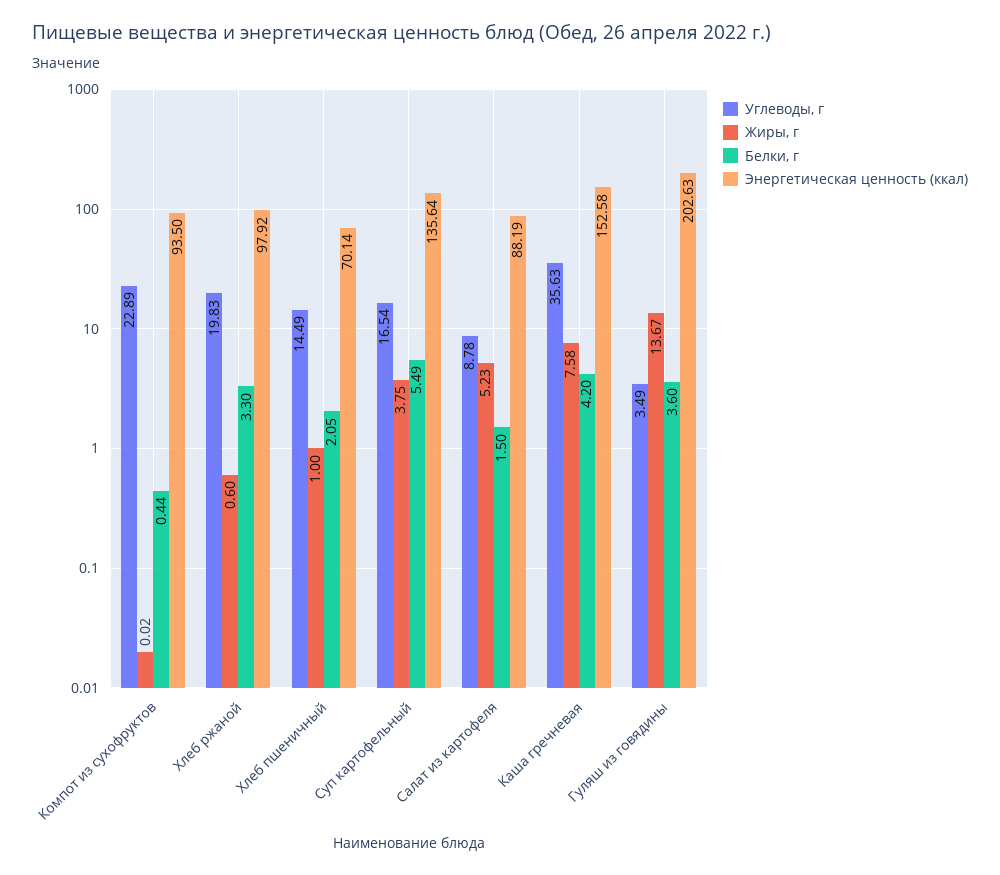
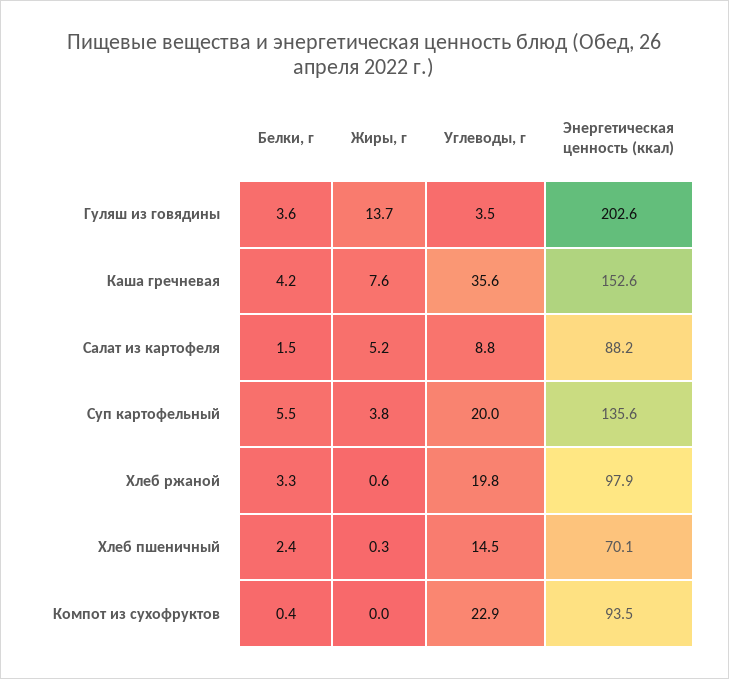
  {
    "Углеводы, г": {
      "Компот из сухофруктов": 22.89,
      "Хлеб ржаной": 19.83,
      "Хлеб пшеничный": 14.49,
-     "Суп картофельный": 16.54,
+     "Суп картофельный": 20,
      "Салат из картофеля": 8.78,
      "Каша гречневая": 35.63,
      "Гуляш из говядины": 3.49
    },
    "Жиры, г": {
      "Компот из сухофруктов": 0.02,
      "Хлеб ржаной": 0.6,
-     "Хлеб пшеничный": 1,
+     "Хлеб пшеничный": 0.3,
      "Суп картофельный": 3.75,
      "Салат из картофеля": 5.23,
      "Каша гречневая": 7.58,
      "Гуляш из говядины": 13.67
    },
    "Белки, г": {
      "Компот из сухофруктов": 0.44,
      "Хлеб ржаной": 3.3,
-     "Хлеб пшеничный": 2.05,
+     "Хлеб пшеничный": 2.4,
      "Суп картофельный": 5.49,
      "Салат из картофеля": 1.5,
      "Каша гречневая": 4.2,
      "Гуляш из говядины": 3.6
    },
    "Энергетическая ценность (ккал)": {
      "Компот из сухофруктов": 93.5,
      "Хлеб ржаной": 97.92,
      "Хлеб пшеничный": 70.14,
      "Суп картофельный": 135.64,
      "Салат из картофеля": 88.19,
      "Каша гречневая": 152.58,
      "Гуляш из говядины": 202.63
    }
  }

